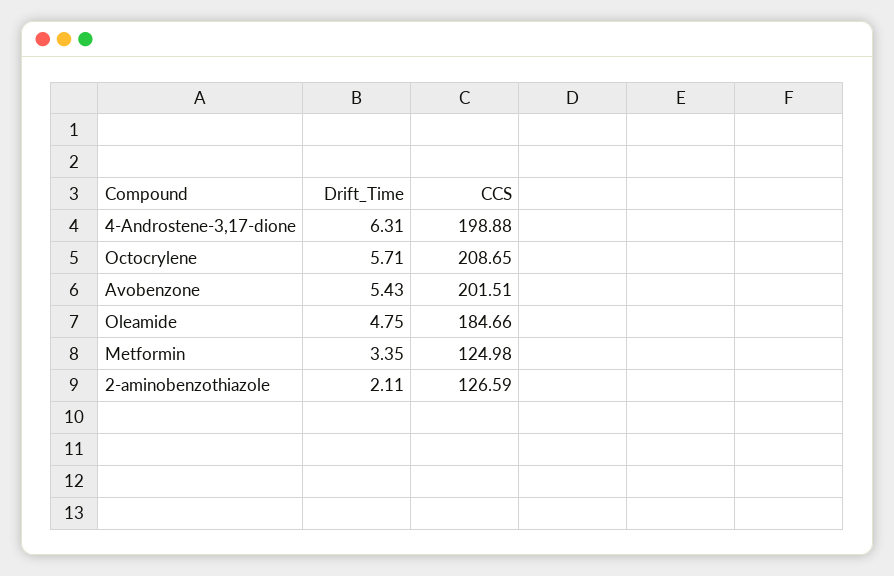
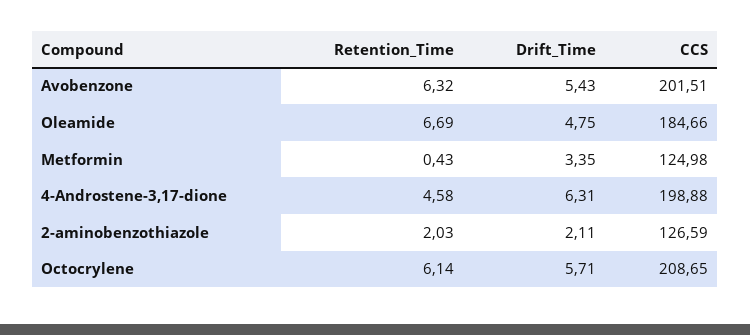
  {
    "Drift_Time": {
      "4-Androstene-3,17-dione": 6.31,
      "Octocrylene": 5.71,
      "Avobenzone": 5.43,
      "Oleamide": 4.75,
      "Metformin": 3.35,
      "2-aminobenzothiazole": 2.11
    },
    "CCS": {
      "4-Androstene-3,17-dione": 198.88,
      "Octocrylene": 208.65,
      "Avobenzone": 201.51,
      "Oleamide": 184.66,
      "Metformin": 124.98,
      "2-aminobenzothiazole": 126.59
-   }
+   },
+   "Retention_Time": {
+     "Avobenzone": 6.32,
+     "Oleamide": 6.69,
+     "Metformin": 0.43,
+     "4-Androstene-3,17-dione": 4.58,
+     "2-aminobenzothiazole": 2.03,
+     "Octocrylene": 6.14
+   }
  }

